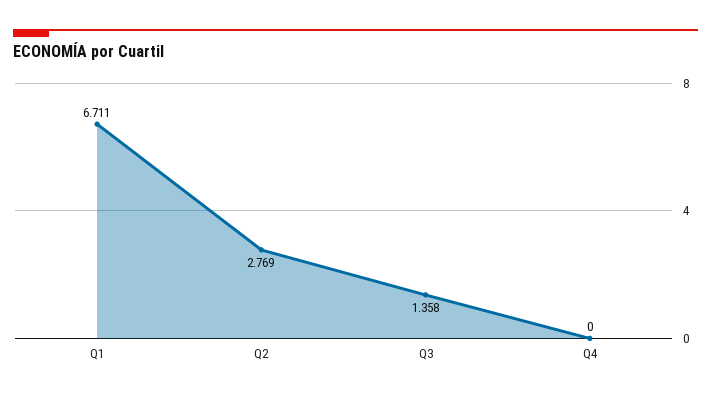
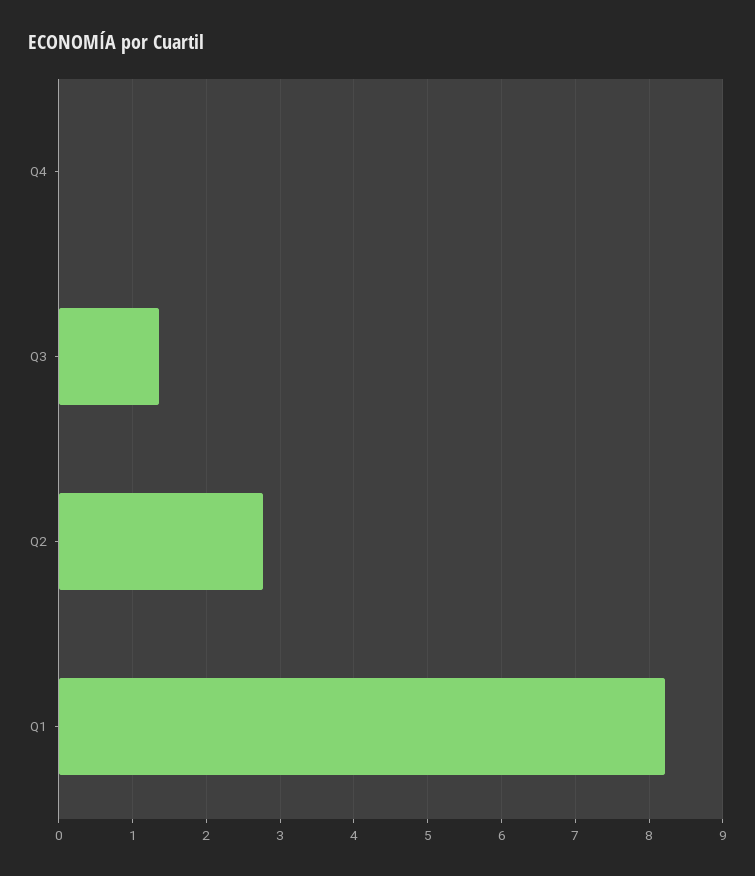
  {
-   "Q1": 6.711,
+   "Q1": 8.2,
    "Q2": 2.769,
    "Q3": 1.358,
    "Q4": 0
  }

